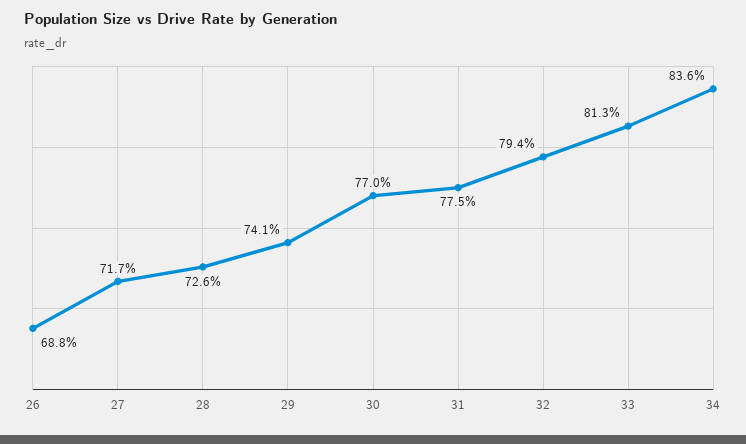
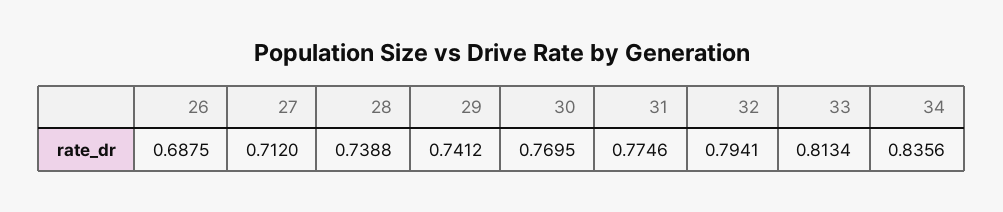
  {
    "26": 0.6875,
-   "27": 0.717,
+   "27": 0.712,
-   "28": 0.726,
+   "28": 0.7388,
    "29": 0.7412,
    "30": 0.7695,
    "31": 0.7746,
    "32": 0.7941,
    "33": 0.8134,
    "34": 0.8356
  }

